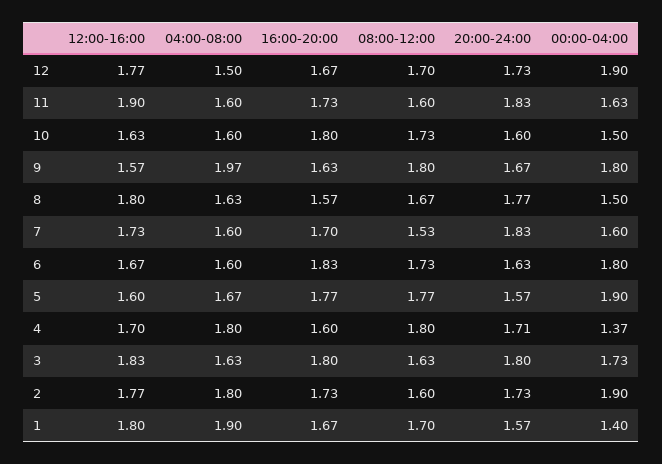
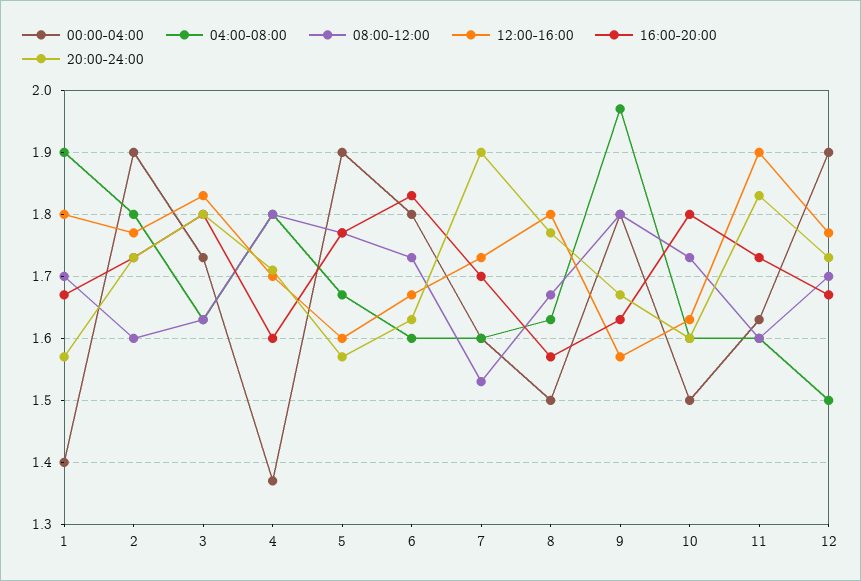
  {
    "12:00-16:00": {
      "12": 1.77,
      "11": 1.9,
      "10": 1.63,
      "9": 1.57,
      "8": 1.8,
      "7": 1.73,
      "6": 1.67,
      "5": 1.6,
      "4": 1.7,
      "3": 1.83,
      "2": 1.77,
      "1": 1.8
    },
    "04:00-08:00": {
      "12": 1.5,
      "11": 1.6,
      "10": 1.6,
      "9": 1.97,
      "8": 1.63,
      "7": 1.6,
      "6": 1.6,
      "5": 1.67,
      "4": 1.8,
      "3": 1.63,
      "2": 1.8,
      "1": 1.9
    },
    "16:00-20:00": {
      "12": 1.67,
      "11": 1.73,
      "10": 1.8,
      "9": 1.63,
      "8": 1.57,
      "7": 1.7,
      "6": 1.83,
      "5": 1.77,
      "4": 1.6,
      "3": 1.8,
      "2": 1.73,
      "1": 1.67
    },
    "08:00-12:00": {
      "12": 1.7,
      "11": 1.6,
      "10": 1.73,
      "9": 1.8,
      "8": 1.67,
      "7": 1.53,
      "6": 1.73,
      "5": 1.77,
      "4": 1.8,
      "3": 1.63,
      "2": 1.6,
      "1": 1.7
    },
    "20:00-24:00": {
      "12": 1.73,
      "11": 1.83,
      "10": 1.6,
      "9": 1.67,
      "8": 1.77,
-     "7": 1.83,
+     "7": 1.9,
      "6": 1.63,
      "5": 1.57,
      "4": 1.71,
      "3": 1.8,
      "2": 1.73,
      "1": 1.57
    },
    "00:00-04:00": {
      "12": 1.9,
      "11": 1.63,
      "10": 1.5,
      "9": 1.8,
      "8": 1.5,
      "7": 1.6,
      "6": 1.8,
      "5": 1.9,
      "4": 1.37,
      "3": 1.73,
      "2": 1.9,
      "1": 1.4
    }
  }

